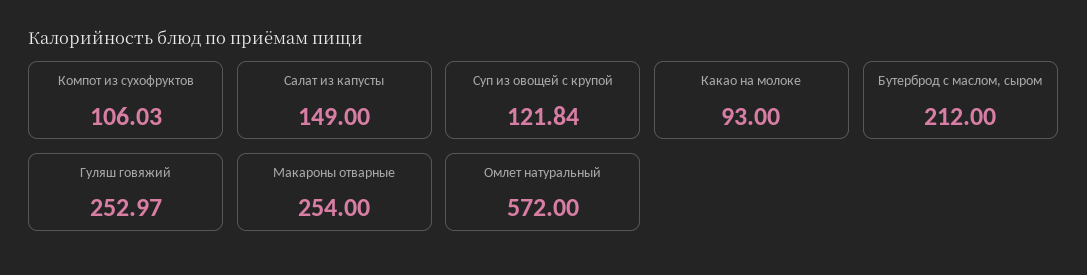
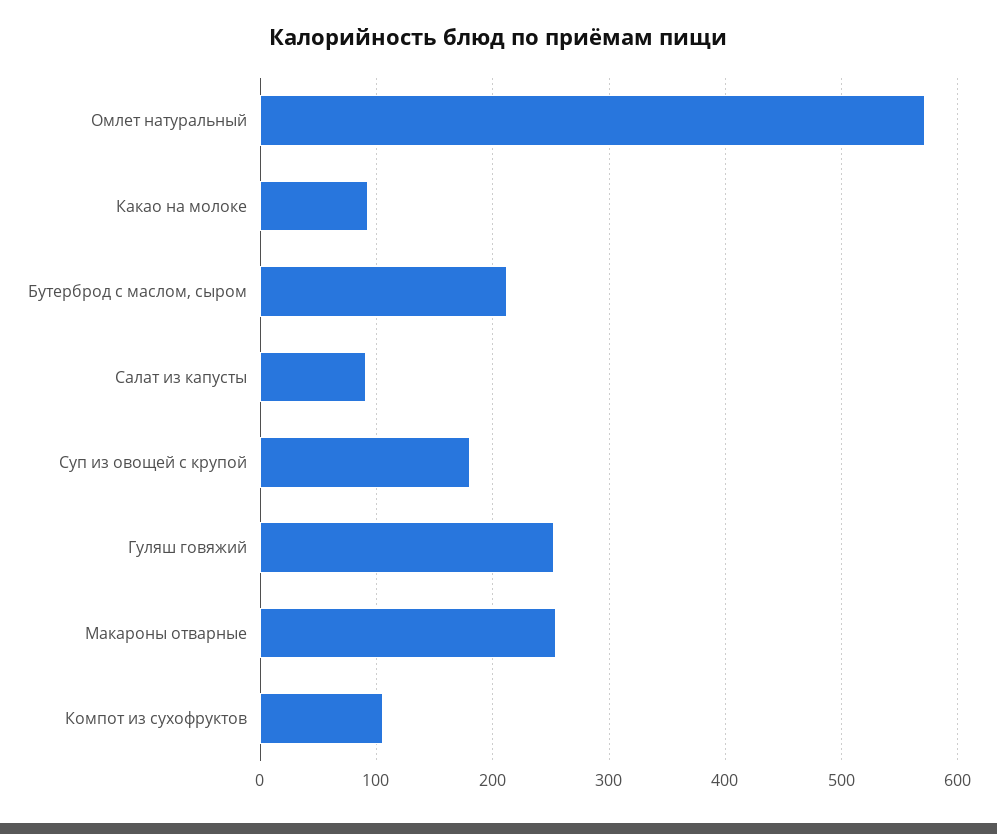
  {
    "Компот из сухофруктов": 106.03,
-   "Салат из капусты": 149,
+   "Салат из капусты": 90,
-   "Суп из овощей с крупой": 121.84,
+   "Суп из овощей с крупой": 180,
    "Какао на молоке": 93,
    "Бутерброд с маслом, сыром": 212,
    "Гуляш говяжий": 252.97,
    "Макароны отварные": 254,
    "Омлет натуральный": 572
  }

